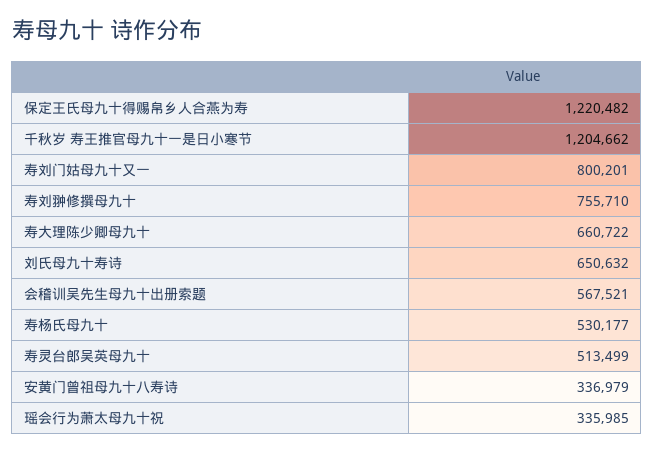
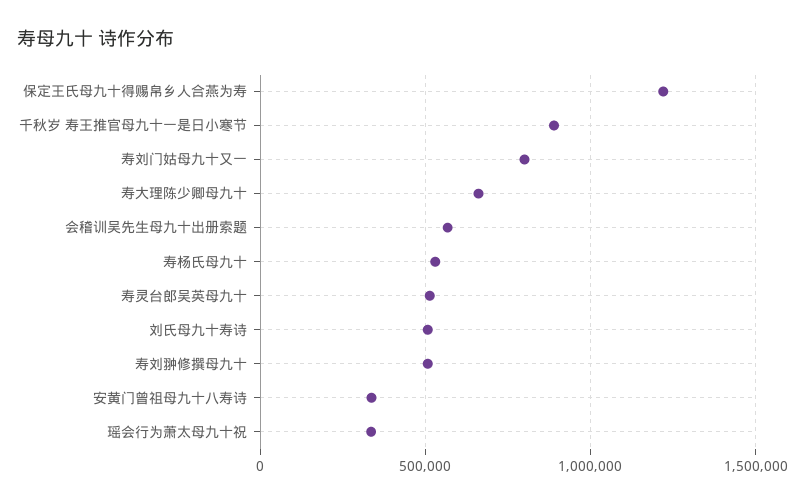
  {
    "保定王氏母九十得赐帛乡人合燕为寿": 1220482,
-   "千秋岁 寿王推官母九十一是日小寒节": 1204662,
+   "千秋岁 寿王推官母九十一是日小寒节": 900000,
    "寿刘门姑母九十又一": 800201,
-   "寿刘翀修撰母九十": 755710,
+   "寿刘翀修撰母九十": 500000,
    "寿大理陈少卿母九十": 660722,
-   "刘氏母九十寿诗": 650632,
+   "刘氏母九十寿诗": 500000,
    "会稽训吴先生母九十出册索题": 567521,
    "寿杨氏母九十": 530177,
    "寿灵台郎吴英母九十": 513499,
    "安黄门曾祖母九十八寿诗": 336979,
    "瑶会行为萧太母九十祝": 335985
  }

